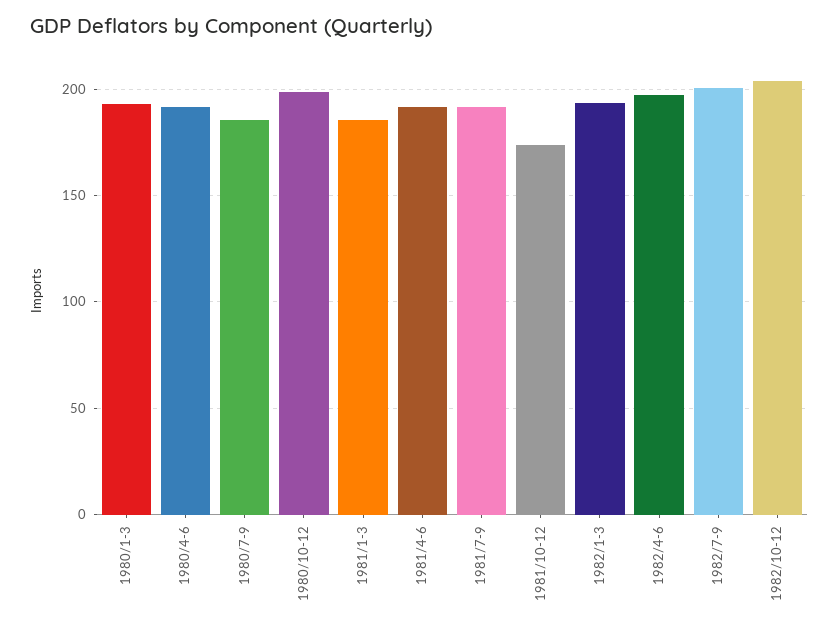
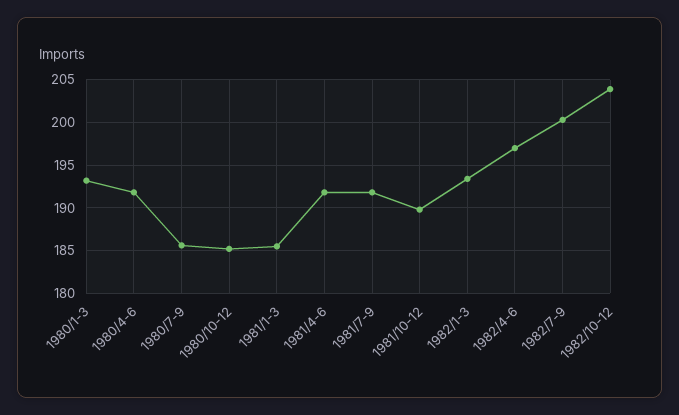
  {
    "1980/1-3": 193,
    "1980/4-6": 192,
    "1980/7-9": 186,
-   "1980/10-12": 200,
+   "1980/10-12": 185,
    "1981/1-3": 186,
    "1981/4-6": 192,
    "1981/7-9": 192,
-   "1981/10-12": 175,
+   "1981/10-12": 190,
    "1982/1-3": 193,
    "1982/4-6": 197,
    "1982/7-9": 200,
    "1982/10-12": 204
  }

